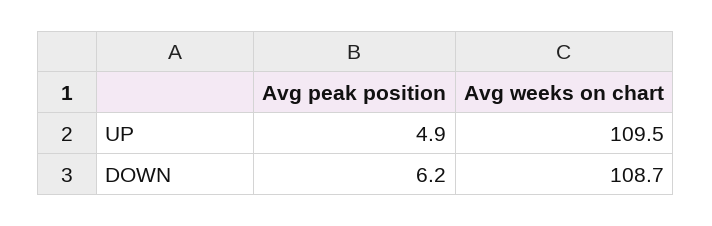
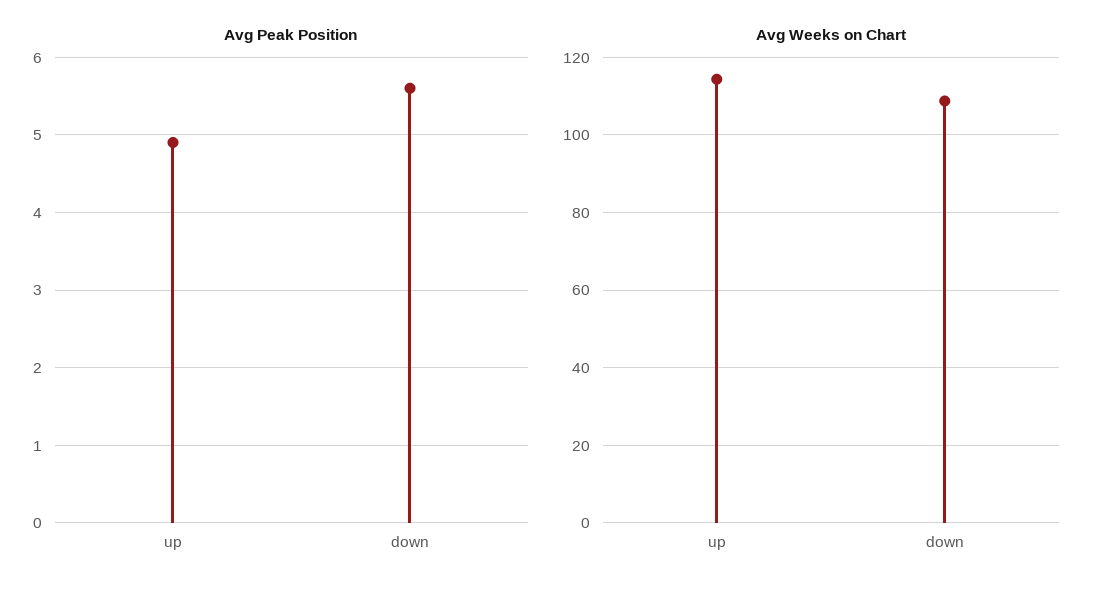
  {
    "Avg peak position": {
      "UP": 4.9,
-     "DOWN": 6.2
+     "DOWN": 5.6
    },
    "Avg weeks on chart": {
-     "UP": 109.5,
+     "UP": 114,
      "DOWN": 108.7
    }
  }

